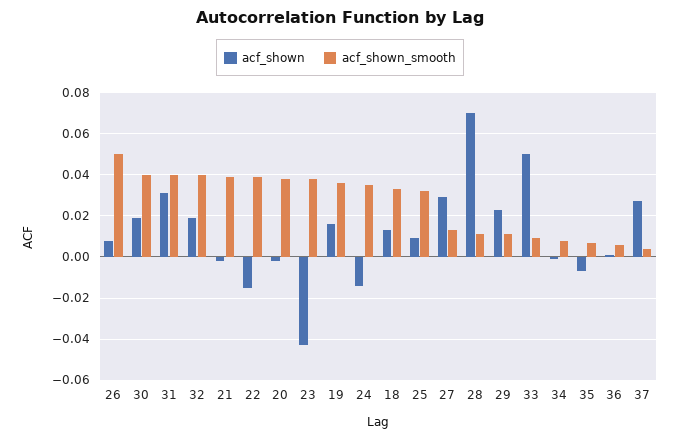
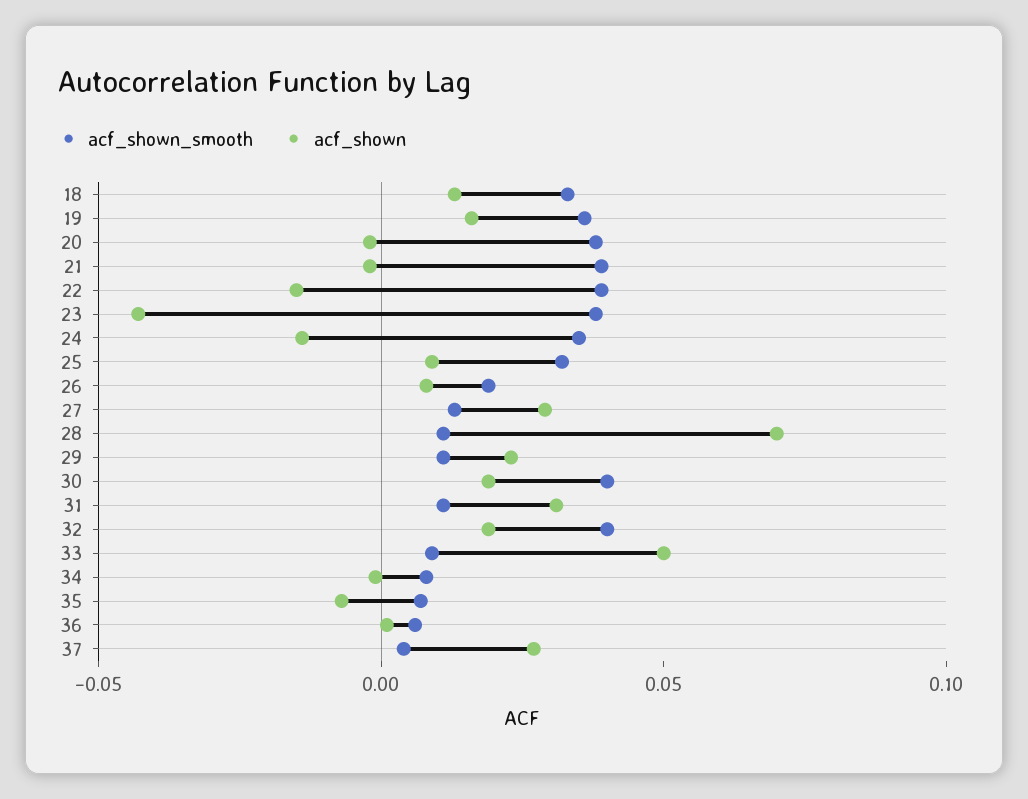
  {
    "acf_shown": {
      "26": 0.01,
      "30": 0.02,
      "31": 0.03,
      "32": 0.02,
      "21": 0,
      "22": -0.015,
      "20": 0,
      "23": -0.045,
      "19": 0.015,
      "24": -0.015,
      "18": 0.015,
      "25": 0.01,
      "27": 0.03,
      "28": 0.07,
      "29": 0.025,
      "33": 0.05,
      "34": 0,
      "35": -0.005,
      "36": 0,
      "37": 0.025
    },
    "acf_shown_smooth": {
-     "26": 0.05,
+     "26": 0.02,
      "30": 0.04,
-     "31": 0.04,
+     "31": 0.01,
      "32": 0.04,
      "21": 0.04,
      "22": 0.04,
      "20": 0.04,
      "23": 0.04,
      "19": 0.035,
      "24": 0.035,
      "18": 0.035,
      "25": 0.03,
      "27": 0.015,
      "28": 0.01,
      "29": 0.01,
      "33": 0.01,
      "34": 0.01,
      "35": 0.005,
      "36": 0.005,
      "37": 0.005
    }
  }

